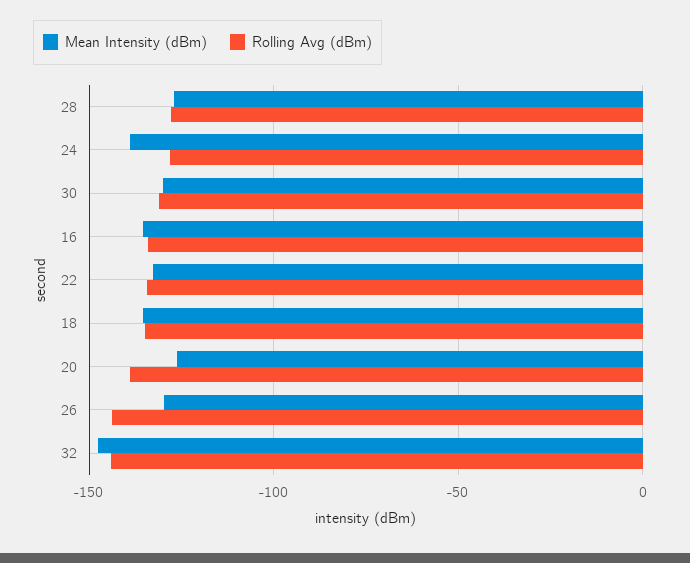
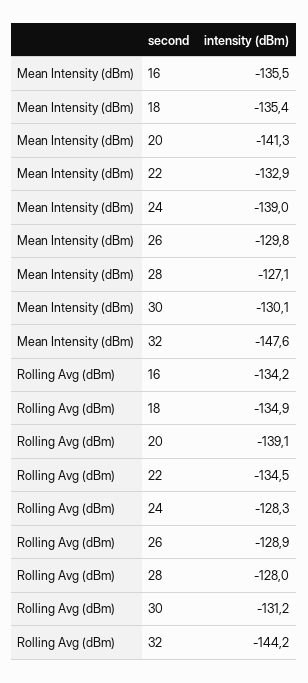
  {
    "Mean Intensity (dBm)": {
      "28": -127.1,
      "24": -139,
      "30": -130.1,
      "16": -135.5,
      "22": -132.9,
      "18": -135.4,
-     "20": -125,
+     "20": -141.3,
      "26": -129.8,
      "32": -147.6
    },
    "Rolling Avg (dBm)": {
      "28": -128,
      "24": -128.3,
      "30": -131.2,
      "16": -134.2,
      "22": -134.5,
      "18": -134.9,
      "20": -139.1,
-     "26": -145,
+     "26": -128.9,
      "32": -144.2
    }
  }

